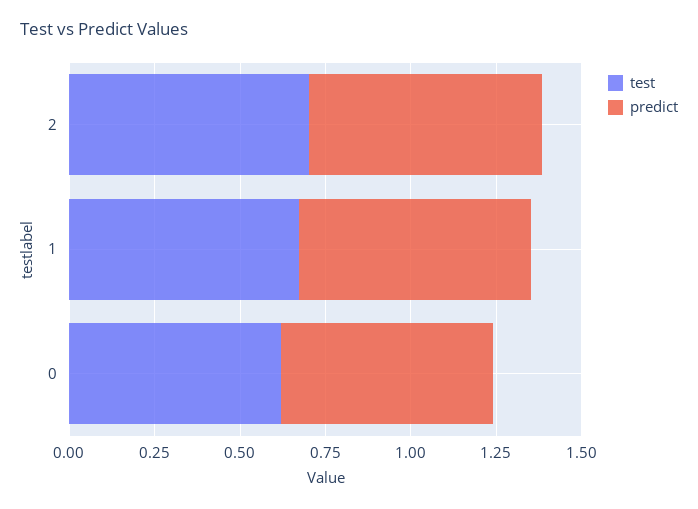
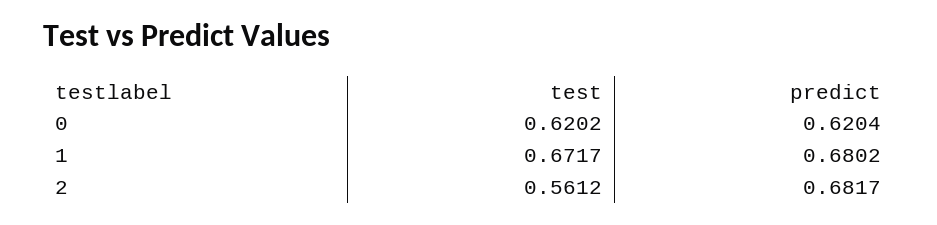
  {
    "test": {
-     "2": 0.7,
+     "2": 0.5612,
      "1": 0.6717,
      "0": 0.6202
    },
    "predict": {
      "2": 0.6817,
      "1": 0.6802,
      "0": 0.6204
    }
  }

